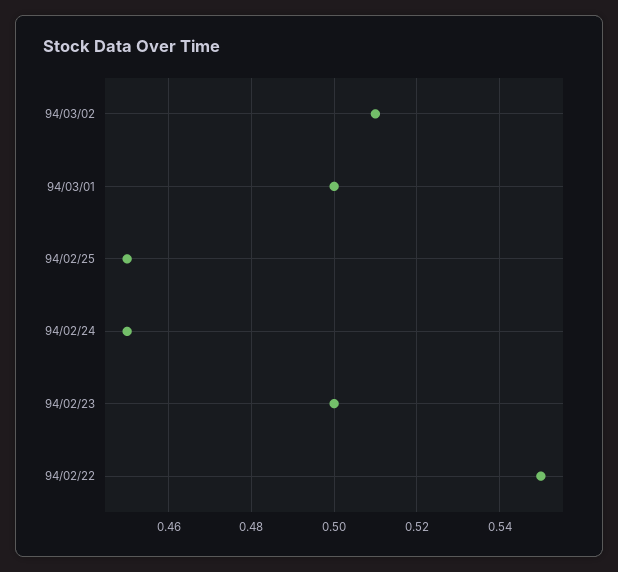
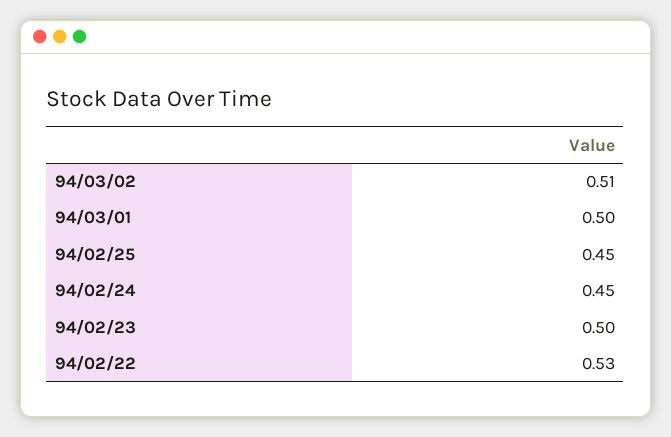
  {
    "94/03/02": 0.51,
    "94/03/01": 0.5,
    "94/02/25": 0.45,
    "94/02/24": 0.45,
    "94/02/23": 0.5,
-   "94/02/22": 0.55
+   "94/02/22": 0.53
  }

